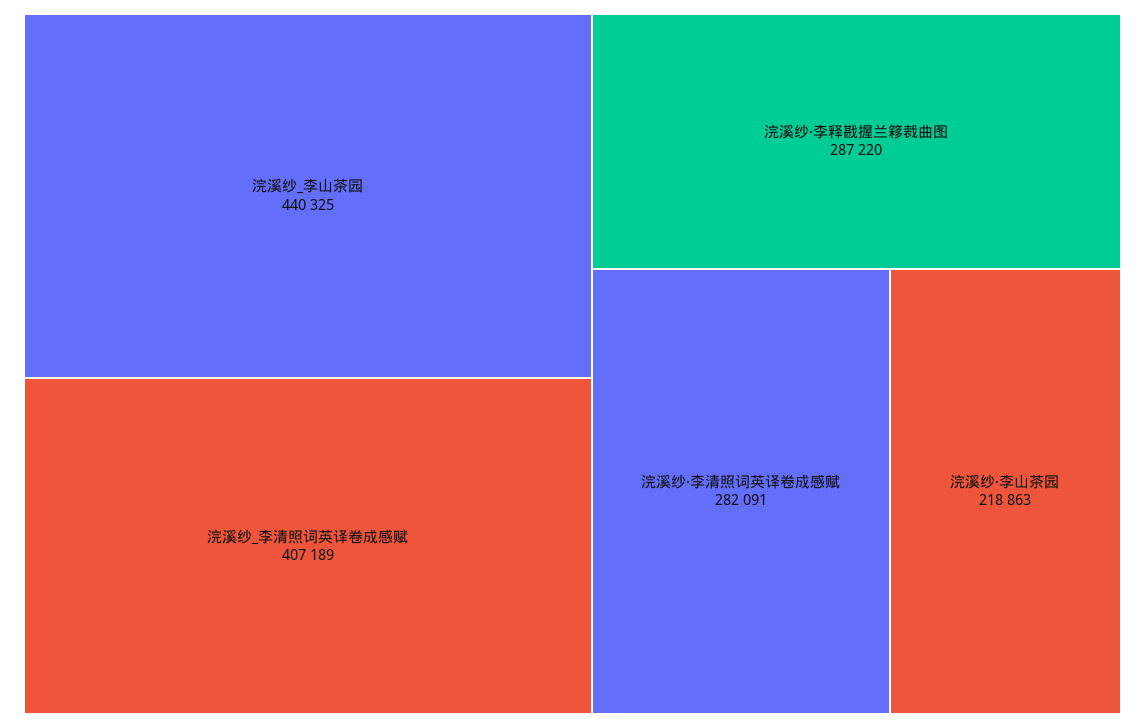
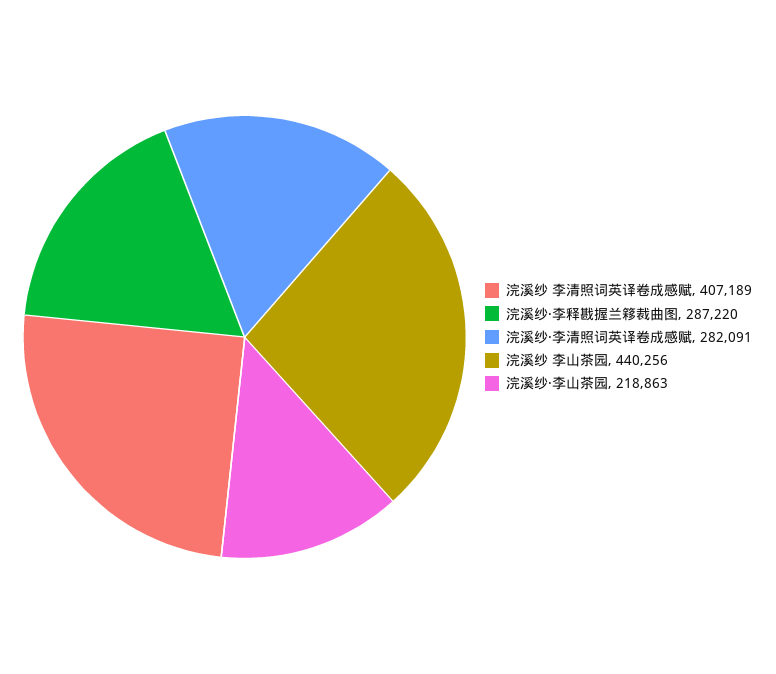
  {
-   "浣溪纱_李山茶园": 440325,
+   "浣溪纱_李山茶园": 440256,
    "浣溪纱_李清照词英译卷成感赋": 407189,
    "浣溪纱·李释戡握兰簃裁曲图": 287220,
    "浣溪纱·李清照词英译卷成感赋": 282091,
    "浣溪纱·李山茶园": 218863
  }

